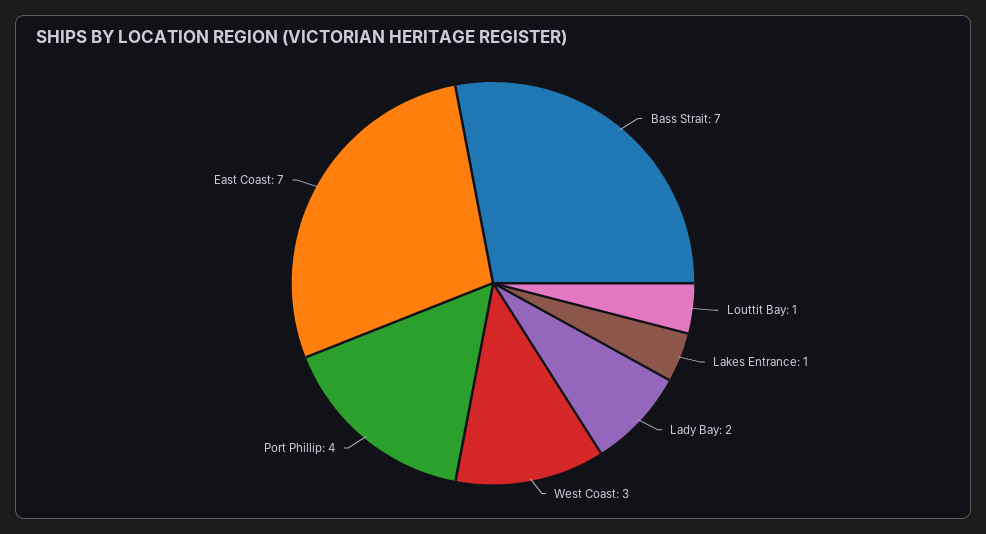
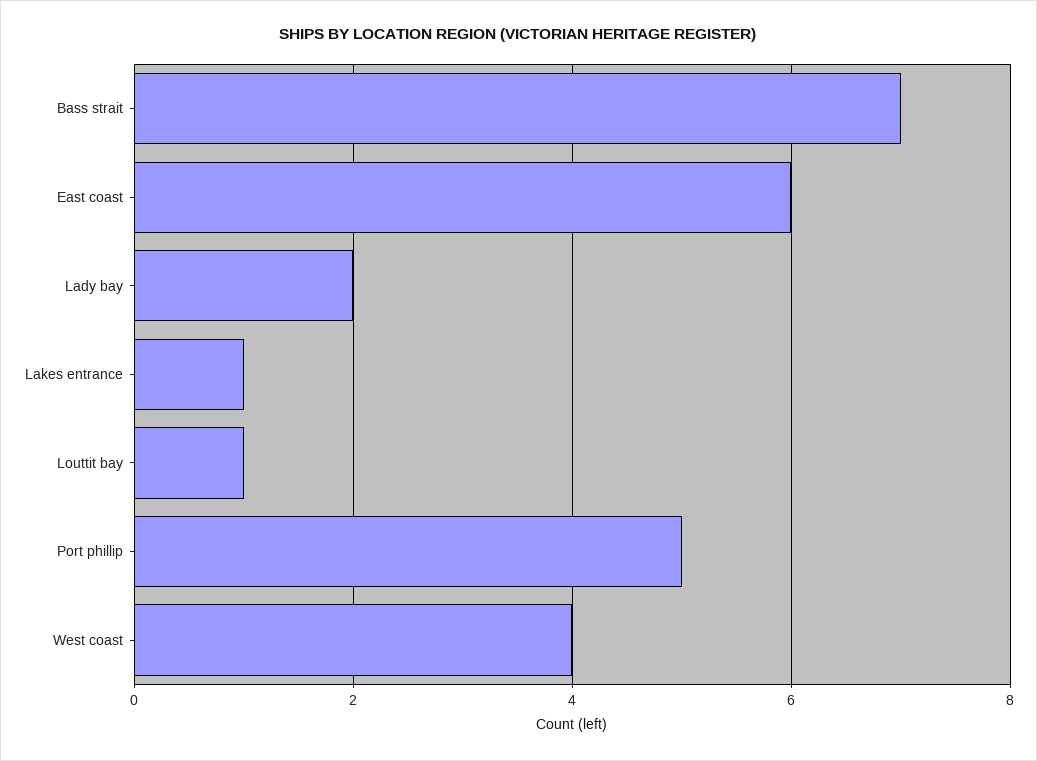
  {
    "Bass Strait": 7,
    "Louttit Bay": 1,
    "Lakes Entrance": 1,
    "Lady Bay": 2,
-   "West Coast": 3,
+   "West Coast": 4,
-   "Port Phillip": 4,
+   "Port Phillip": 5,
-   "East Coast": 7
+   "East Coast": 6
  }

